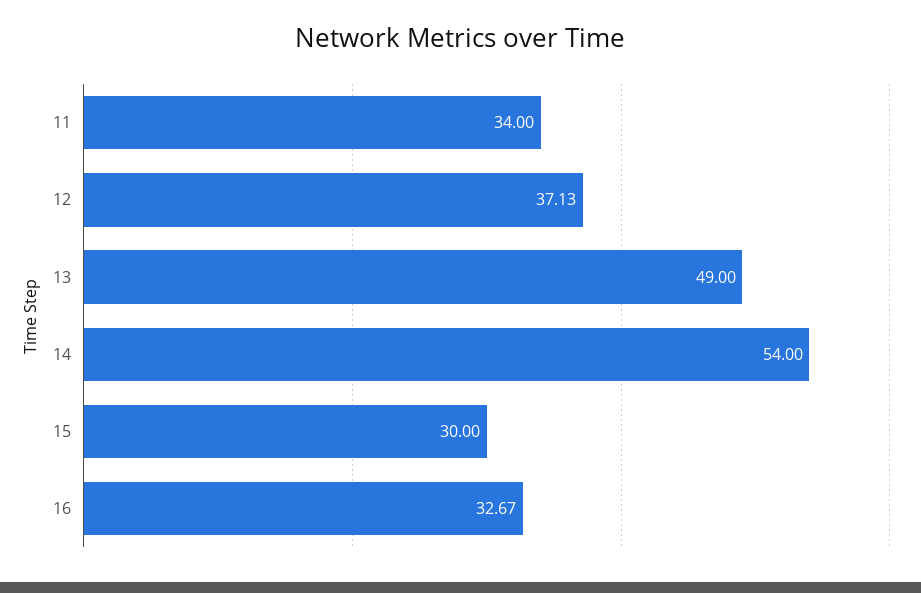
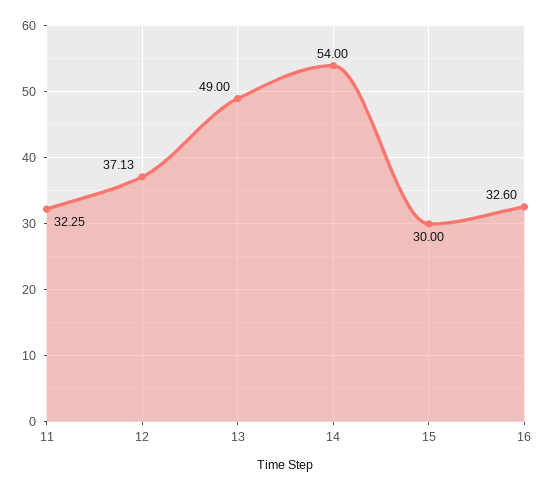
  {
-   "11": 34,
+   "11": 32.25,
    "12": 37.13,
    "13": 49,
    "14": 54,
    "15": 30,
-   "16": 32.67
+   "16": 32.6
  }

